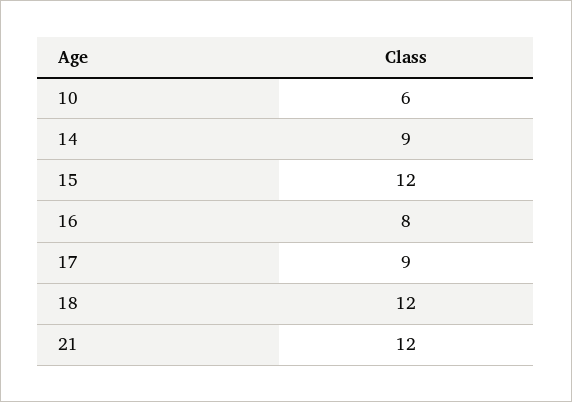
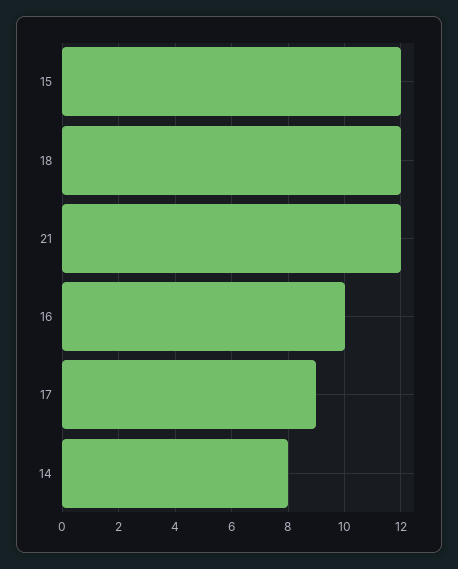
  {
-   "10": 6,
-   "14": 9,
+   "14": 8,
    "15": 12,
-   "16": 8,
+   "16": 10,
    "17": 9,
    "18": 12,
    "21": 12
  }

